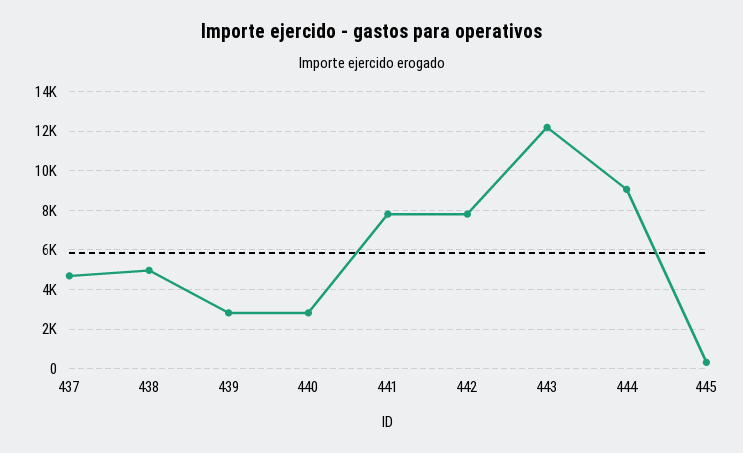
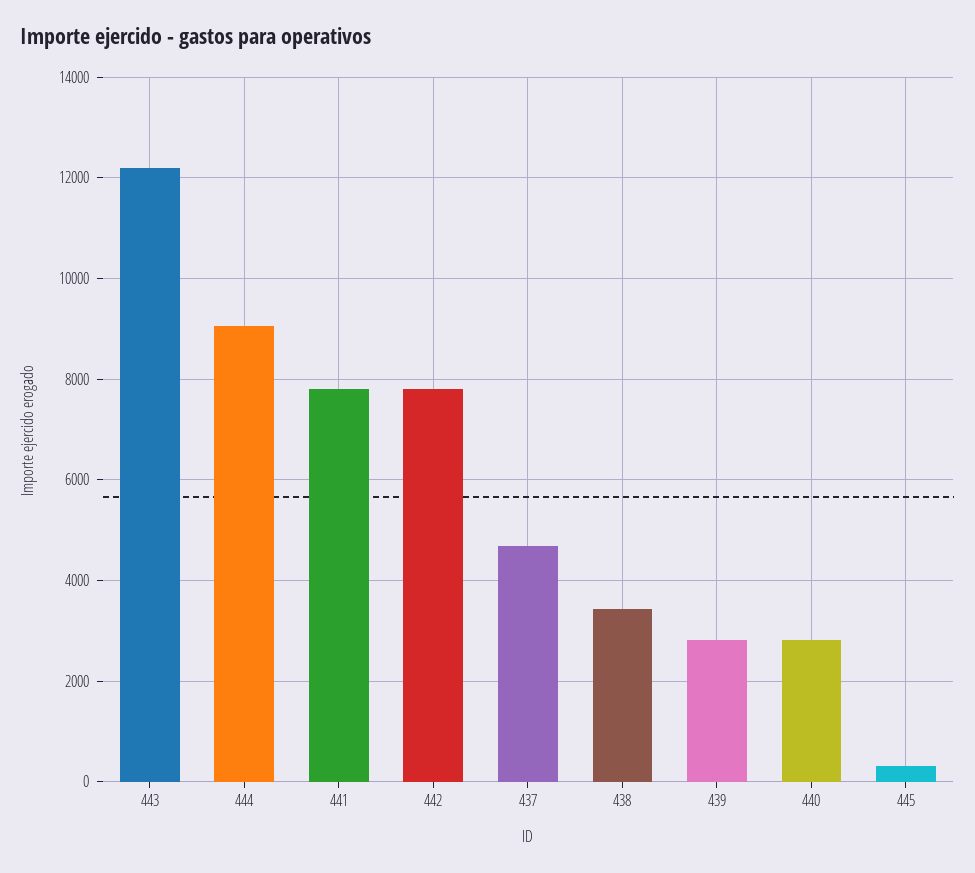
  {
    "437": 4600,
-   "438": 5000,
+   "438": 3400,
    "439": 2800,
    "440": 2800,
    "441": 7800,
    "442": 7800,
    "443": 12200,
    "444": 9000,
    "445": 400
  }

